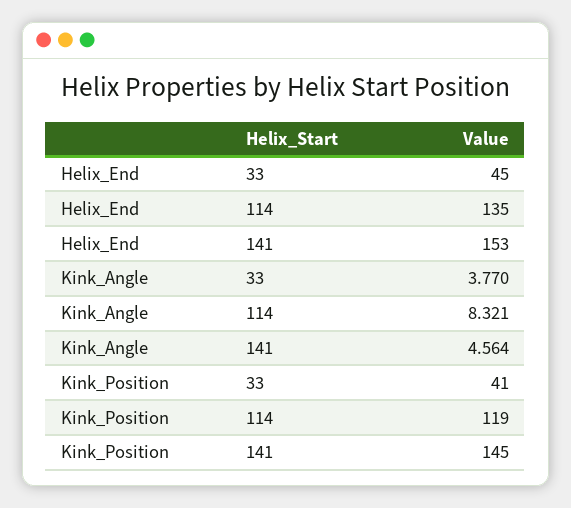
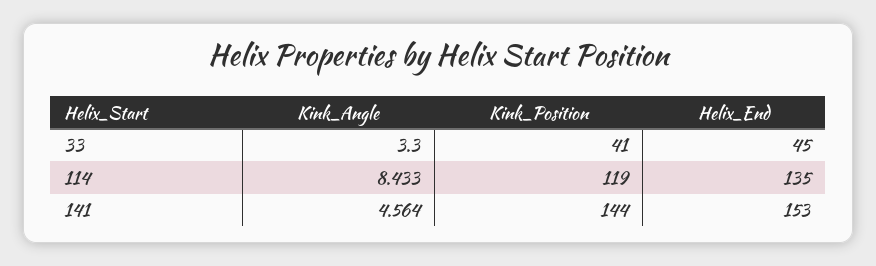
  {
    "Helix_End": {
      "33": 45,
      "114": 135,
      "141": 153
    },
    "Kink_Angle": {
-     "33": 3.77,
+     "33": 3.3,
-     "114": 8.321,
+     "114": 8.433,
      "141": 4.564
    },
    "Kink_Position": {
      "33": 41,
      "114": 119,
-     "141": 145
+     "141": 144
    }
  }

